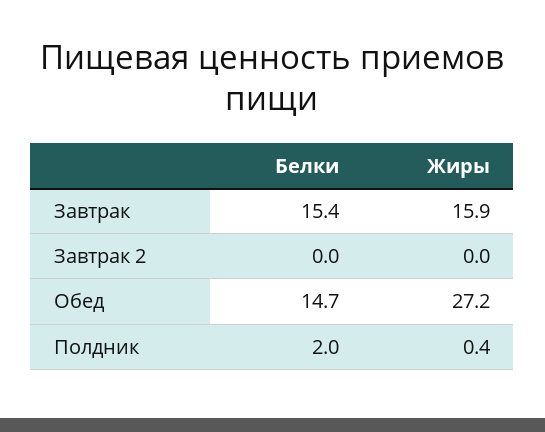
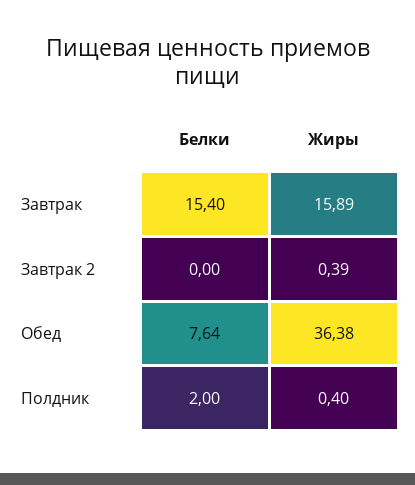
  {
    "Белки": {
      "Завтрак": 15.4,
      "Завтрак 2": 0,
-     "Обед": 14.7,
+     "Обед": 7.64,
      "Полдник": 2
    },
    "Жиры": {
      "Завтрак": 15.89,
-     "Завтрак 2": 0,
+     "Завтрак 2": 0.39,
-     "Обед": 27.2,
+     "Обед": 36.38,
      "Полдник": 0.4
    }
  }

